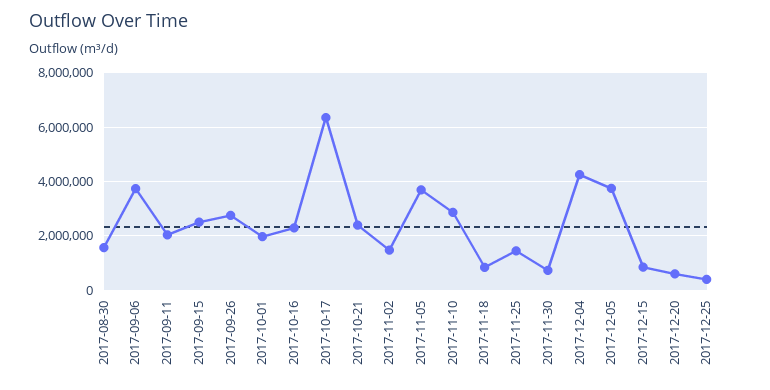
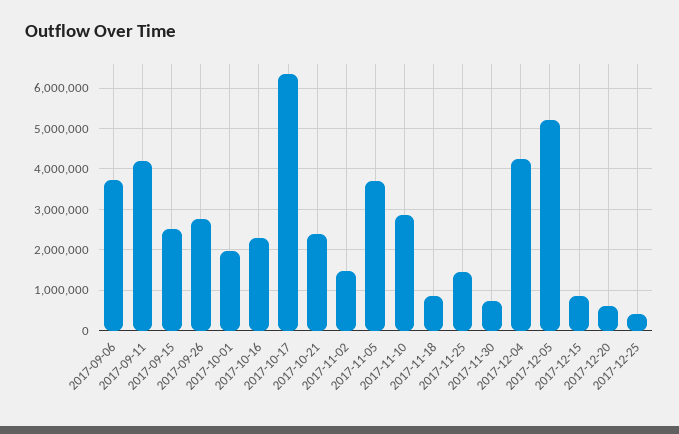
  {
-   "2017-08-30": 1500000,
    "2017-09-06": 3800000,
-   "2017-09-11": 2000000,
+   "2017-09-11": 4200000,
    "2017-09-15": 2600000,
    "2017-09-26": 2800000,
    "2017-10-01": 2000000,
    "2017-10-16": 2200000,
    "2017-10-17": 6400000,
    "2017-10-21": 2400000,
    "2017-11-02": 1400000,
    "2017-11-05": 3600000,
    "2017-11-10": 2800000,
    "2017-11-18": 800000,
    "2017-11-25": 1400000,
    "2017-11-30": 800000,
    "2017-12-04": 4200000,
-   "2017-12-05": 3750000,
+   "2017-12-05": 5200000,
    "2017-12-15": 800000,
    "2017-12-20": 600000,
    "2017-12-25": 400000
  }

